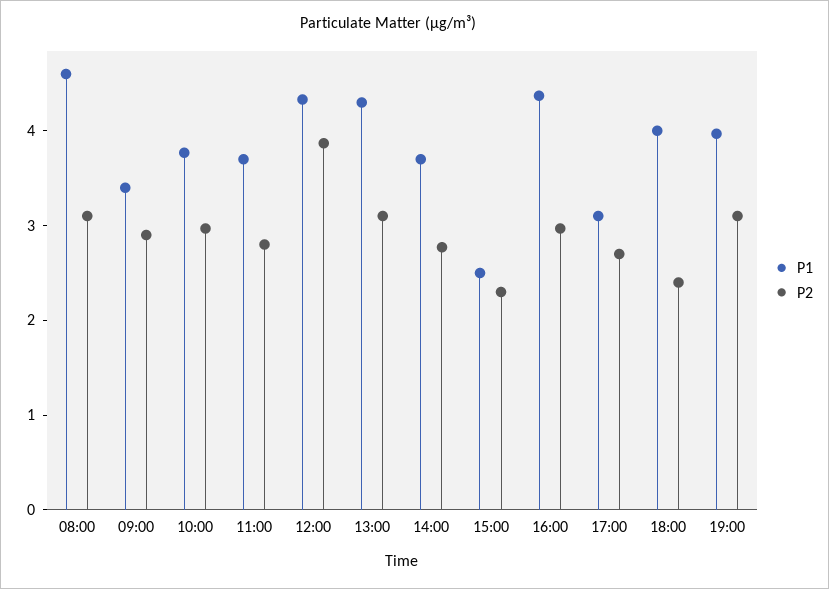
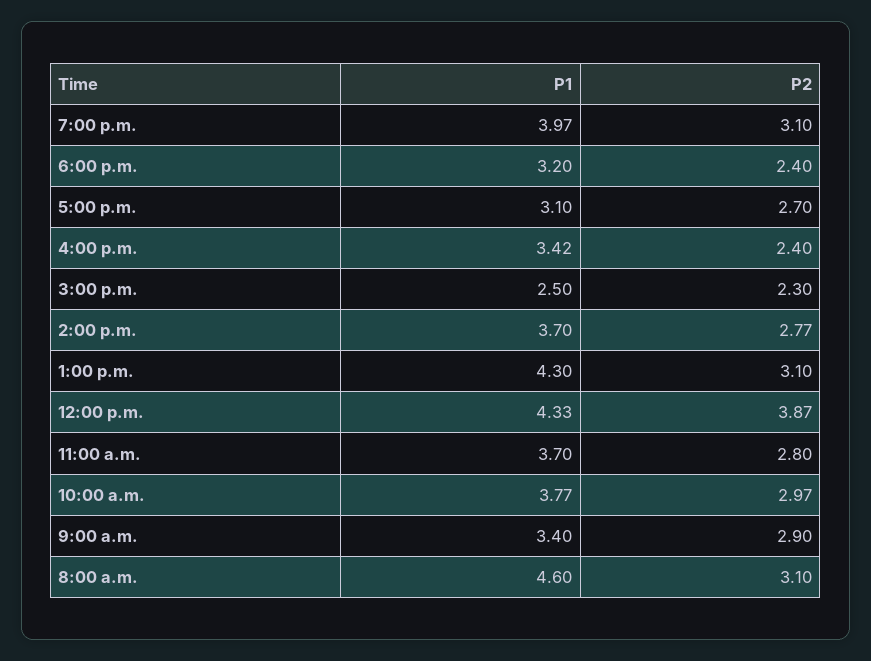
  {
    "P1": {
      "08:00": 4.6,
      "09:00": 3.4,
      "10:00": 3.77,
      "11:00": 3.7,
      "12:00": 4.33,
      "13:00": 4.3,
      "14:00": 3.7,
      "15:00": 2.5,
-     "16:00": 4.4,
+     "16:00": 3.42,
      "17:00": 3.1,
-     "18:00": 4,
+     "18:00": 3.2,
      "19:00": 3.97
    },
    "P2": {
      "08:00": 3.1,
      "09:00": 2.9,
      "10:00": 2.97,
      "11:00": 2.8,
      "12:00": 3.87,
      "13:00": 3.1,
      "14:00": 2.77,
      "15:00": 2.3,
-     "16:00": 3,
+     "16:00": 2.4,
      "17:00": 2.7,
      "18:00": 2.4,
      "19:00": 3.1
    }
  }

